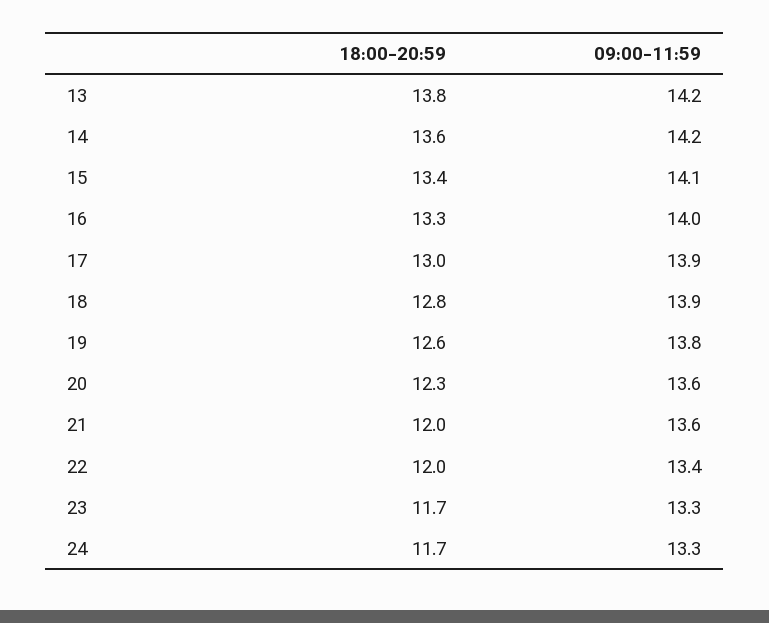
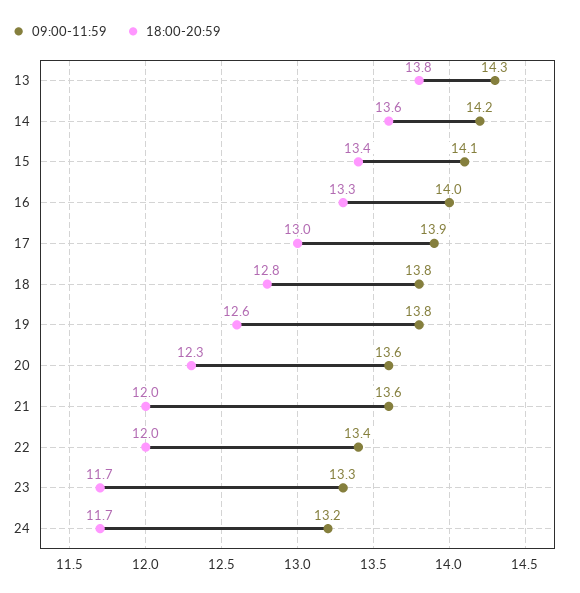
  {
    "18:00-20:59": {
      "13": 13.8,
      "14": 13.6,
      "15": 13.4,
      "16": 13.3,
      "17": 13,
      "18": 12.8,
      "19": 12.6,
      "20": 12.3,
      "21": 12,
      "22": 12,
      "23": 11.7,
      "24": 11.7
    },
    "09:00-11:59": {
-     "13": 14.2,
+     "13": 14.3,
      "14": 14.2,
      "15": 14.1,
      "16": 14,
      "17": 13.9,
-     "18": 13.9,
+     "18": 13.8,
      "19": 13.8,
      "20": 13.6,
      "21": 13.6,
      "22": 13.4,
      "23": 13.3,
-     "24": 13.3
+     "24": 13.2
    }
  }

